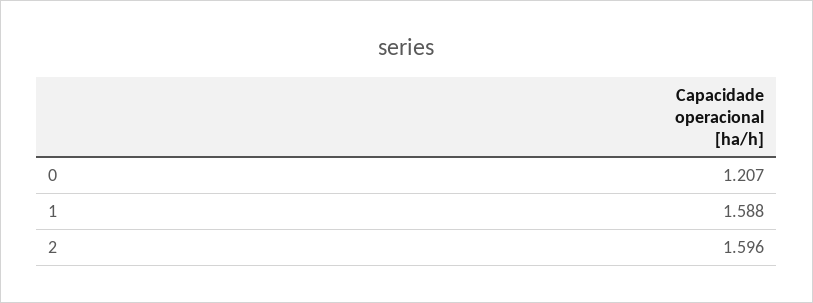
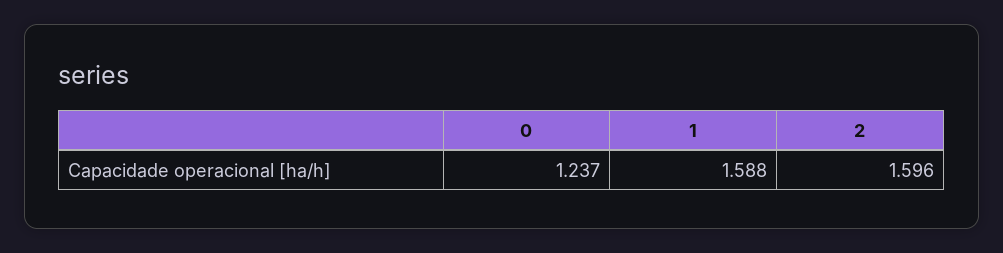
  {
-   "0": 1.207,
+   "0": 1.237,
    "1": 1.588,
    "2": 1.596
  }

